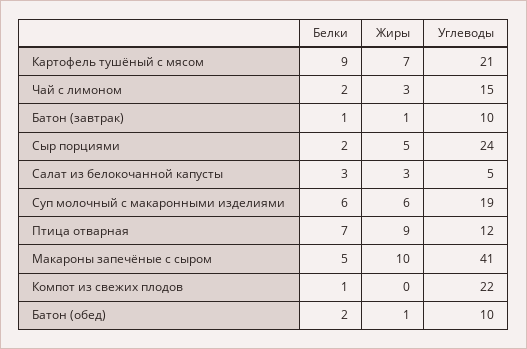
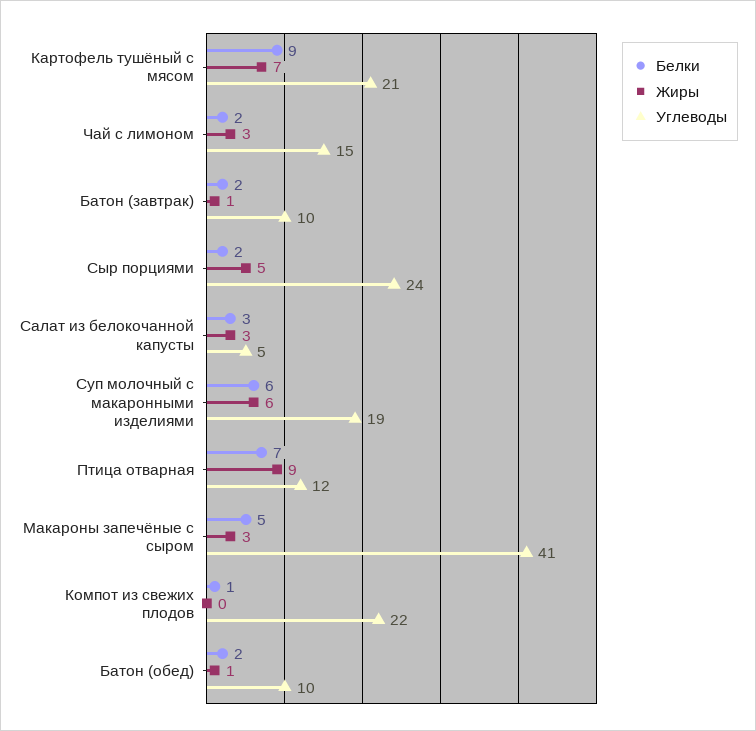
  {
    "Белки": {
      "Картофель тушёный с мясом": 9,
      "Чай с лимоном": 2,
-     "Батон (завтрак)": 1,
+     "Батон (завтрак)": 2,
      "Сыр порциями": 2,
      "Салат из белокочанной капусты": 3,
      "Суп молочный с макаронными изделиями": 6,
      "Птица отварная": 7,
      "Макароны запечёные с сыром": 5,
      "Компот из свежих плодов": 1,
      "Батон (обед)": 2
    },
    "Жиры": {
      "Картофель тушёный с мясом": 7,
      "Чай с лимоном": 3,
      "Батон (завтрак)": 1,
      "Сыр порциями": 5,
      "Салат из белокочанной капусты": 3,
      "Суп молочный с макаронными изделиями": 6,
      "Птица отварная": 9,
-     "Макароны запечёные с сыром": 10,
+     "Макароны запечёные с сыром": 3,
      "Компот из свежих плодов": 0,
      "Батон (обед)": 1
    },
    "Углеводы": {
      "Картофель тушёный с мясом": 21,
      "Чай с лимоном": 15,
      "Батон (завтрак)": 10,
      "Сыр порциями": 24,
      "Салат из белокочанной капусты": 5,
      "Суп молочный с макаронными изделиями": 19,
      "Птица отварная": 12,
      "Макароны запечёные с сыром": 41,
      "Компот из свежих плодов": 22,
      "Батон (обед)": 10
    }
  }

